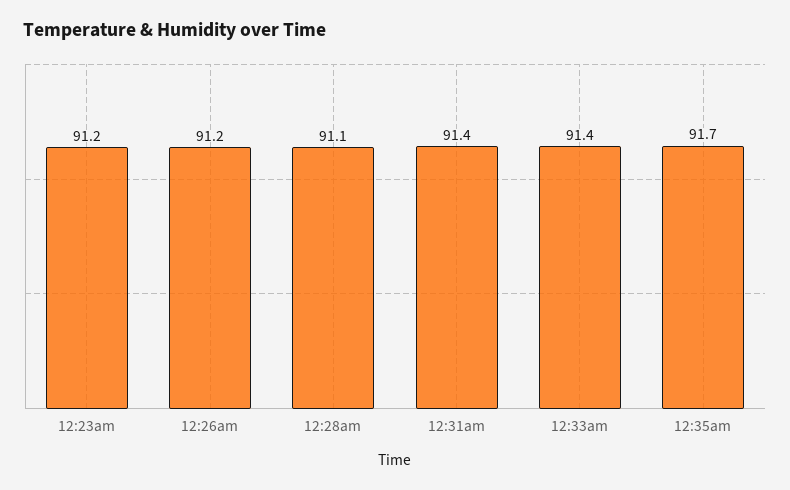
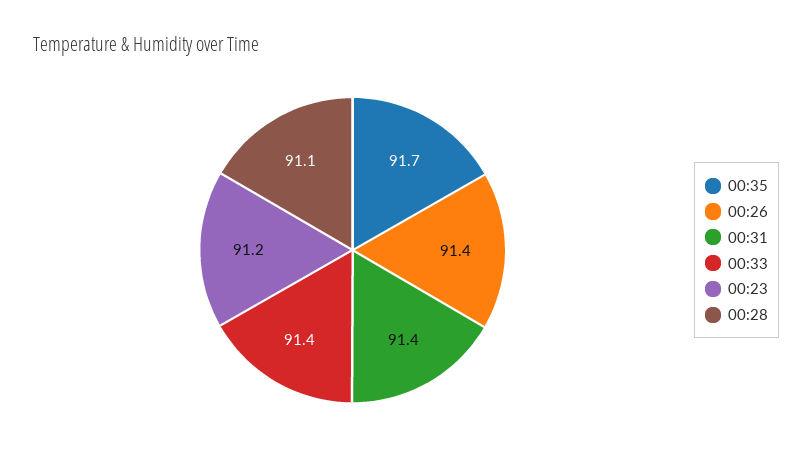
  {
    "12:23am": 91.2,
-   "12:26am": 91.2,
+   "12:26am": 91.4,
    "12:28am": 91.1,
    "12:31am": 91.4,
    "12:33am": 91.4,
    "12:35am": 91.7
  }

